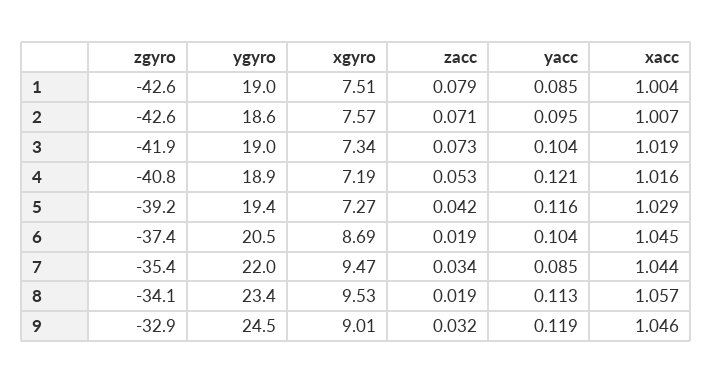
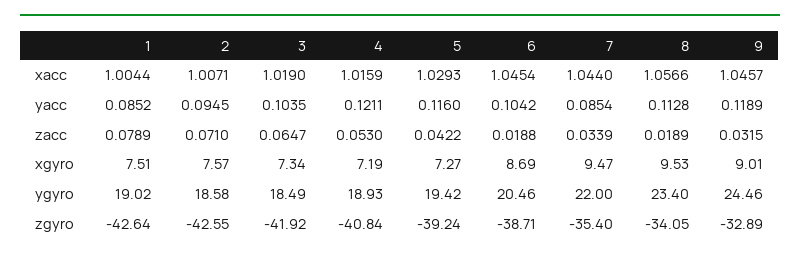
  {
    "zgyro": {
      "1": -42.64,
      "2": -42.55,
      "3": -41.92,
      "4": -40.84,
      "5": -39.24,
-     "6": -37.4,
+     "6": -38.71,
      "7": -35.4,
      "8": -34.05,
      "9": -32.89
    },
    "ygyro": {
      "1": 19.02,
      "2": 18.58,
-     "3": 19,
+     "3": 18.49,
      "4": 18.93,
      "5": 19.42,
      "6": 20.46,
      "7": 22,
      "8": 23.4,
      "9": 24.46
    },
    "xgyro": {
      "1": 7.51,
      "2": 7.57,
      "3": 7.34,
      "4": 7.19,
      "5": 7.27,
      "6": 8.69,
      "7": 9.47,
      "8": 9.53,
      "9": 9.01
    },
    "zacc": {
      "1": 0.0789,
      "2": 0.071,
-     "3": 0.073,
+     "3": 0.0647,
      "4": 0.053,
      "5": 0.0422,
      "6": 0.0188,
      "7": 0.0339,
      "8": 0.0189,
      "9": 0.0315
    },
    "yacc": {
      "1": 0.0852,
      "2": 0.0945,
      "3": 0.1035,
      "4": 0.1211,
      "5": 0.116,
      "6": 0.1042,
      "7": 0.0854,
      "8": 0.1128,
      "9": 0.1189
    },
    "xacc": {
      "1": 1.0044,
      "2": 1.0071,
      "3": 1.019,
      "4": 1.0159,
      "5": 1.0293,
      "6": 1.0454,
      "7": 1.044,
      "8": 1.0566,
      "9": 1.0457
    }
  }

